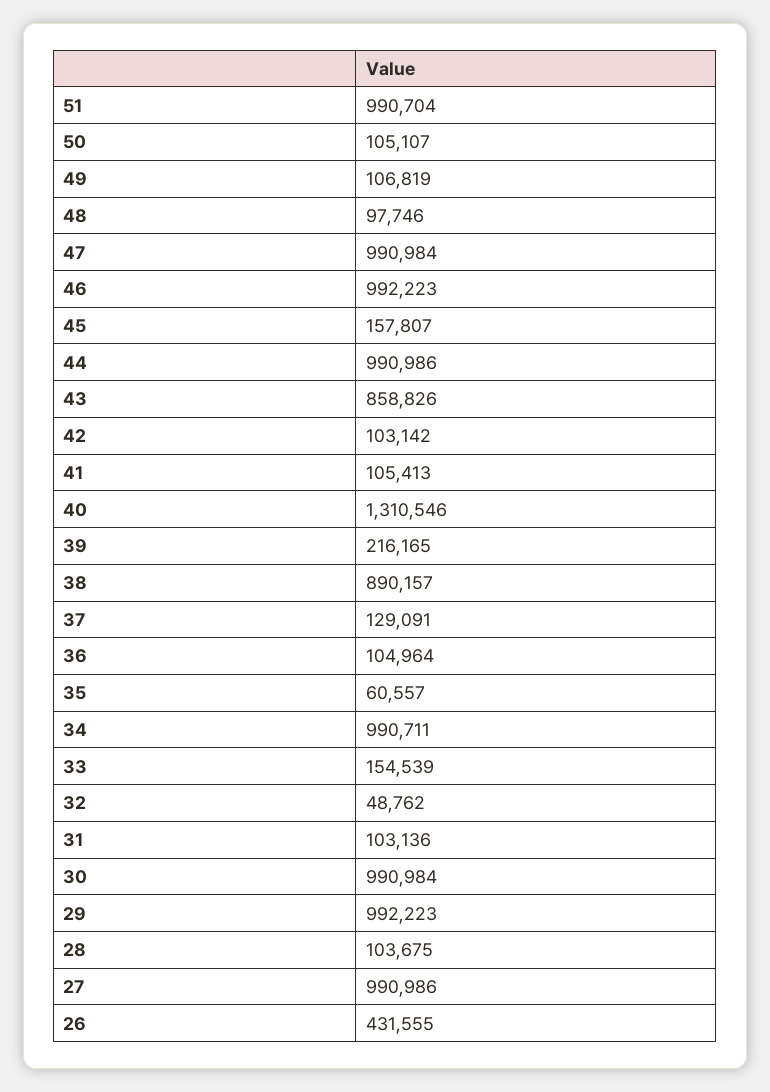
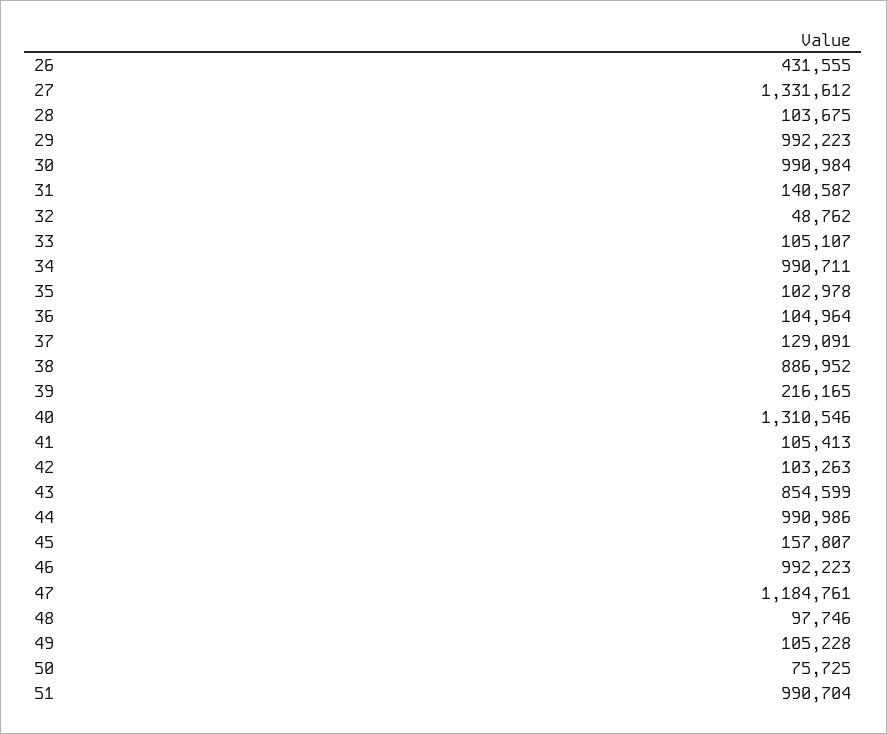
  {
    "51": 990704,
-   "50": 105107,
+   "50": 75725,
-   "49": 106819,
+   "49": 105228,
    "48": 97746,
-   "47": 990984,
+   "47": 1184761,
    "46": 992223,
    "45": 157807,
    "44": 990986,
-   "43": 858826,
+   "43": 854599,
-   "42": 103142,
+   "42": 103263,
    "41": 105413,
    "40": 1310546,
    "39": 216165,
-   "38": 890157,
+   "38": 886952,
    "37": 129091,
    "36": 104964,
-   "35": 60557,
+   "35": 102978,
    "34": 990711,
-   "33": 154539,
+   "33": 105107,
    "32": 48762,
-   "31": 103136,
+   "31": 140587,
    "30": 990984,
    "29": 992223,
    "28": 103675,
-   "27": 990986,
+   "27": 1331612,
    "26": 431555
  }

